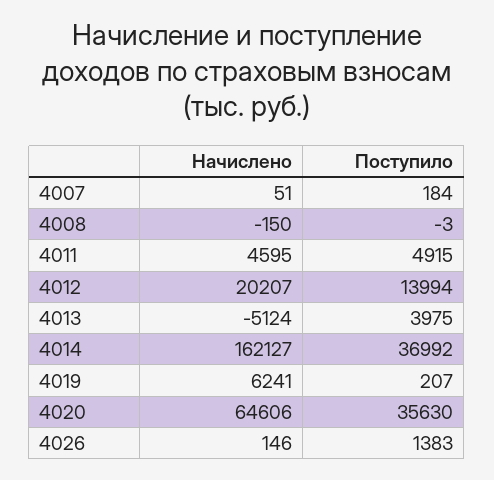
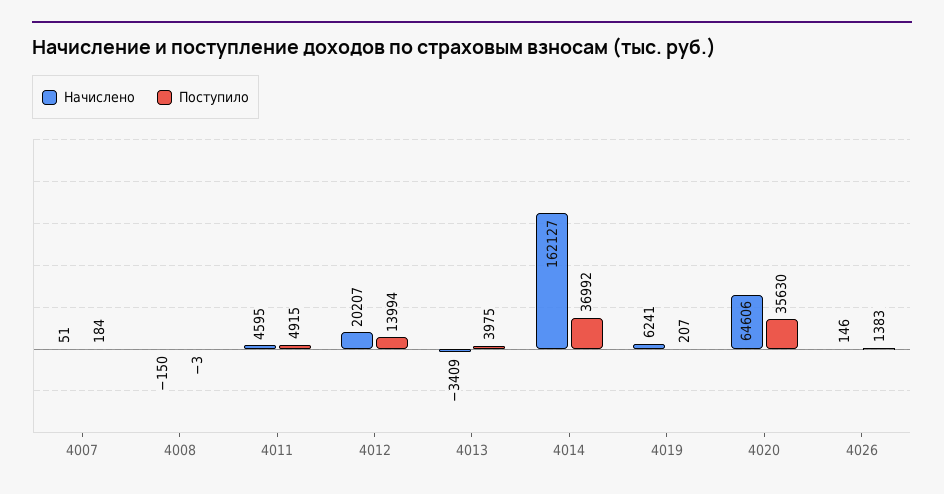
  {
    "Начислено": {
      "4007": 51,
      "4008": -150,
      "4011": 4595,
      "4012": 20207,
-     "4013": -5124,
+     "4013": -3409,
      "4014": 162127,
      "4019": 6241,
      "4020": 64606,
      "4026": 146
    },
    "Поступило": {
      "4007": 184,
      "4008": -3,
      "4011": 4915,
      "4012": 13994,
      "4013": 3975,
      "4014": 36992,
      "4019": 207,
      "4020": 35630,
      "4026": 1383
    }
  }

